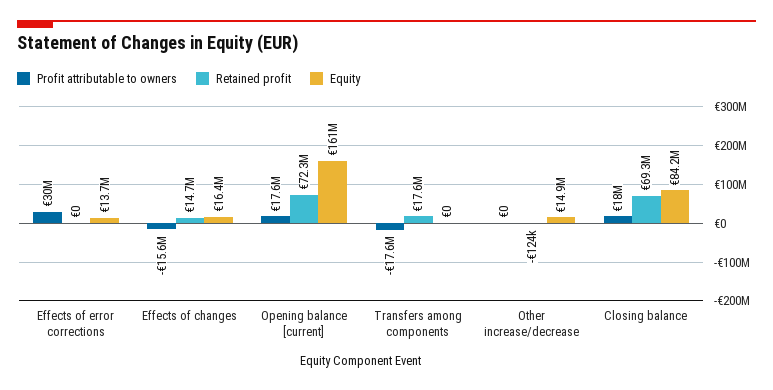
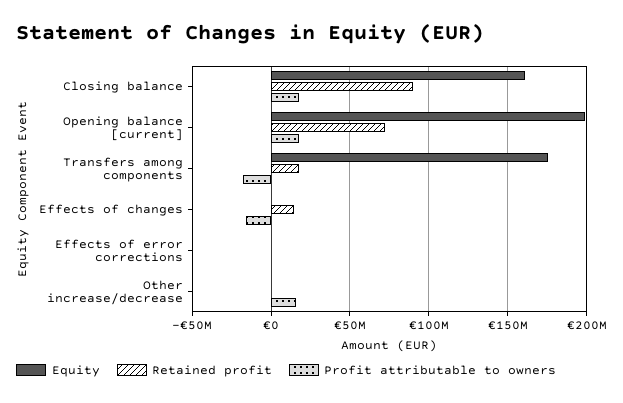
  {
    "Profit attributable to owners": {
-     "Effects of error corrections": 30000000,
+     "Effects of error corrections": 0,
      "Effects of changes": -15600000,
      "Opening balance [current]": 17600000,
      "Transfers among components": -17600000,
-     "Other increase/decrease": 0,
+     "Other increase/decrease": 15000000,
      "Closing balance": 18000000
    },
    "Retained profit": {
      "Effects of error corrections": 0,
      "Effects of changes": 14700000,
      "Opening balance [current]": 72300000,
      "Transfers among components": 17600000,
      "Other increase/decrease": -124000,
-     "Closing balance": 69300000
+     "Closing balance": 90000000
    },
    "Equity": {
-     "Effects of error corrections": 13700000,
+     "Effects of error corrections": 0,
-     "Effects of changes": 16400000,
+     "Effects of changes": 0,
-     "Opening balance [current]": 161000000,
+     "Opening balance [current]": 200000000,
-     "Transfers among components": 0,
+     "Transfers among components": 175000000,
-     "Other increase/decrease": 14900000,
+     "Other increase/decrease": 0,
-     "Closing balance": 84200000
+     "Closing balance": 160000000
    }
  }

